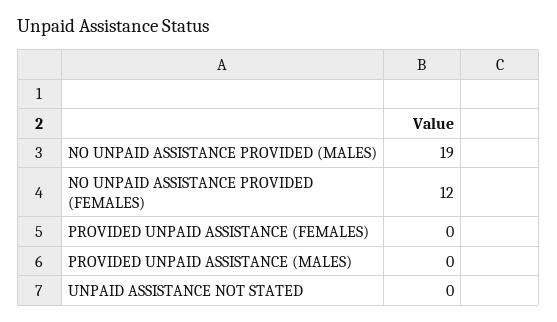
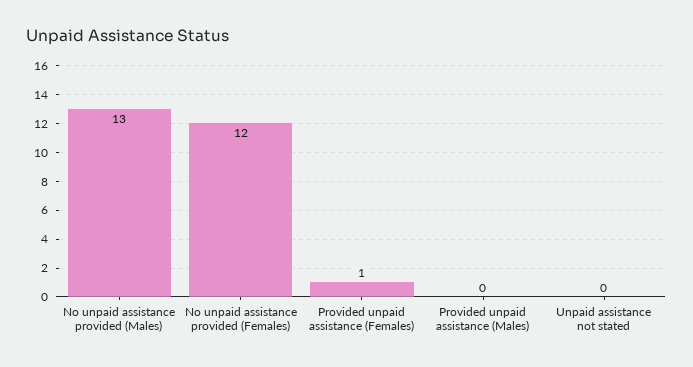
  {
-   "NO UNPAID ASSISTANCE PROVIDED (MALES)": 19,
+   "NO UNPAID ASSISTANCE PROVIDED (MALES)": 13,
    "NO UNPAID ASSISTANCE PROVIDED (FEMALES)": 12,
-   "PROVIDED UNPAID ASSISTANCE (FEMALES)": 0,
+   "PROVIDED UNPAID ASSISTANCE (FEMALES)": 1,
    "PROVIDED UNPAID ASSISTANCE (MALES)": 0,
    "UNPAID ASSISTANCE NOT STATED": 0
  }

